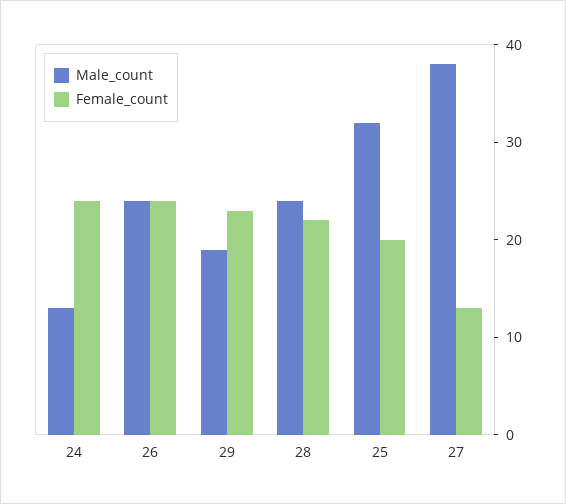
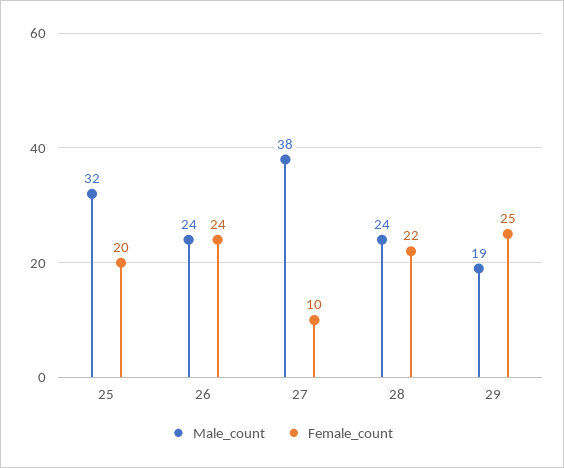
  {
    "Male_count": {
-     "24": 13,
      "26": 24,
      "29": 19,
      "28": 24,
      "25": 32,
      "27": 38
    },
    "Female_count": {
-     "24": 24,
      "26": 24,
-     "29": 23,
+     "29": 25,
      "28": 22,
      "25": 20,
-     "27": 13
+     "27": 10
    }
  }

